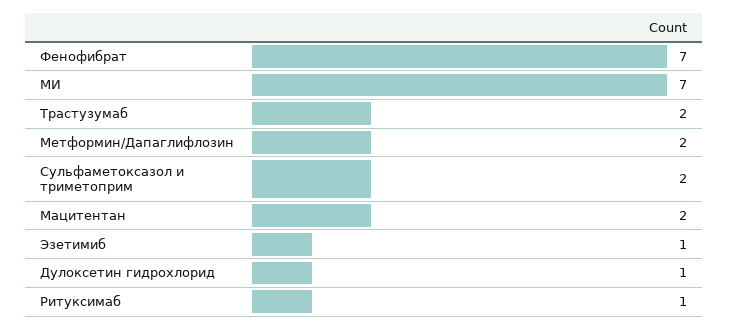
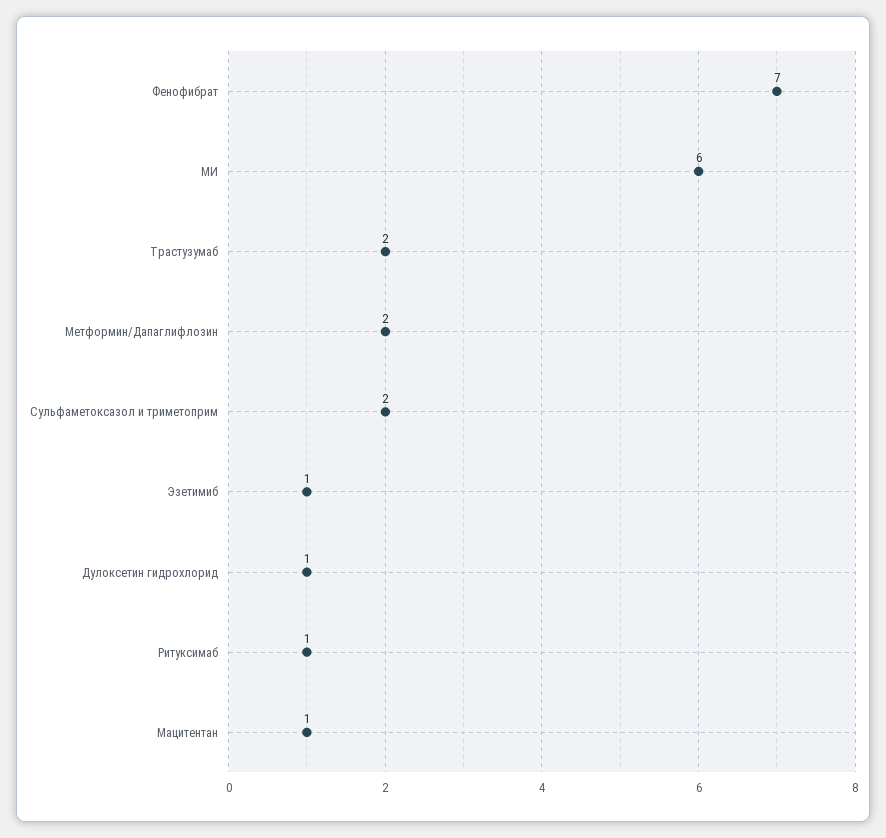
  {
    "Фенофибрат": 7,
-   "МИ": 7,
+   "МИ": 6,
    "Трастузумаб": 2,
    "Метформин/Дапаглифлозин": 2,
    "Сульфаметоксазол и триметоприм": 2,
-   "Мацитентан": 2,
+   "Мацитентан": 1,
    "Эзетимиб": 1,
    "Дулоксетин гидрохлорид": 1,
    "Ритуксимаб": 1
  }

